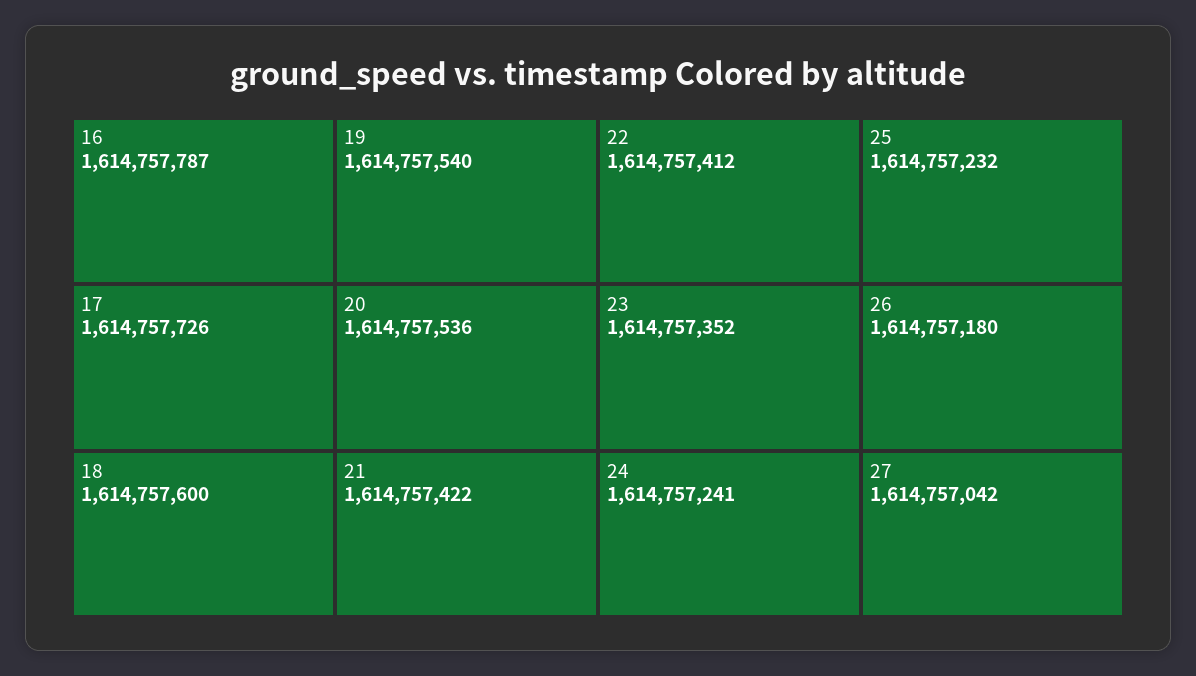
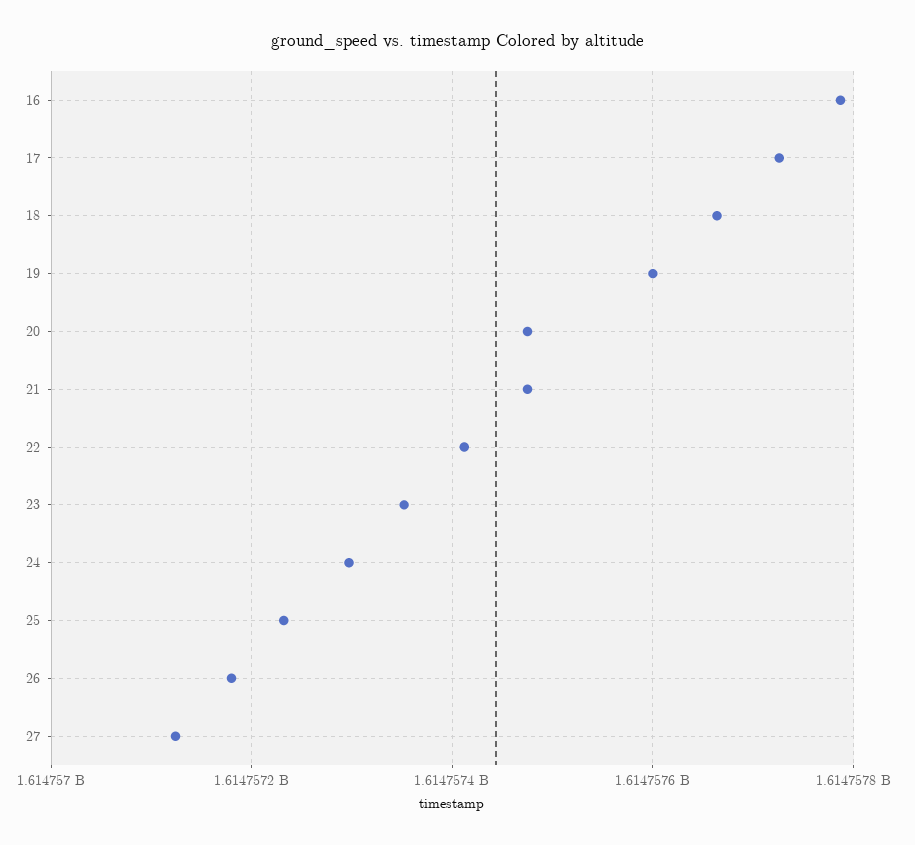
  {
    "16": 1614757787,
    "17": 1614757726,
-   "18": 1614757600,
+   "18": 1614757660,
-   "19": 1614757540,
+   "19": 1614757600,
-   "20": 1614757536,
+   "20": 1614757480,
-   "21": 1614757422,
+   "21": 1614757480,
    "22": 1614757412,
    "23": 1614757352,
-   "24": 1614757241,
+   "24": 1614757300,
    "25": 1614757232,
    "26": 1614757180,
-   "27": 1614757042
+   "27": 1614757120
  }

